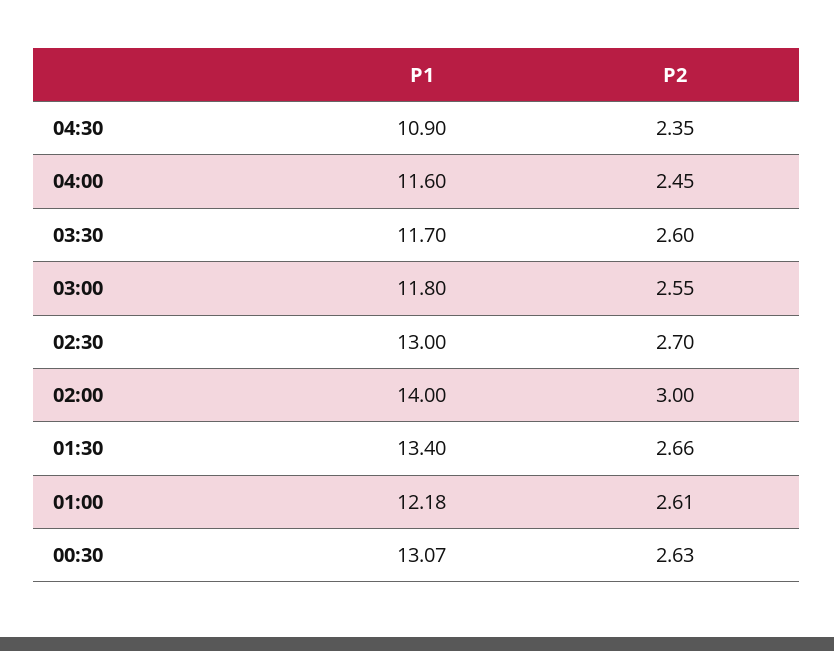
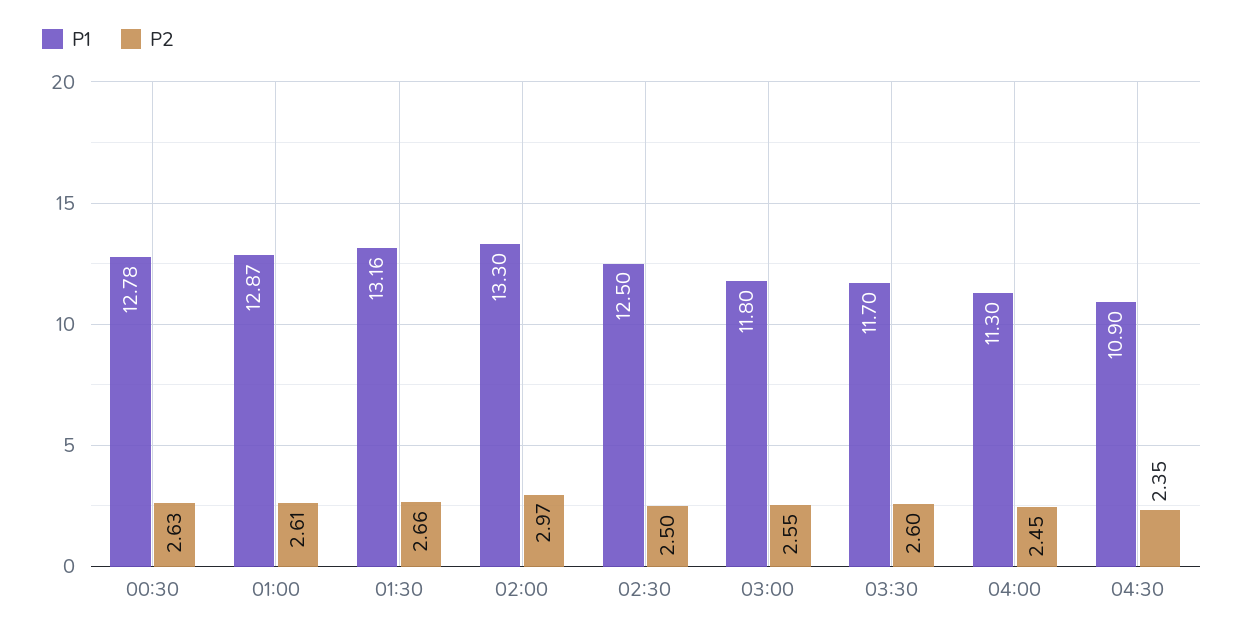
  {
    "P1": {
      "04:30": 10.9,
-     "04:00": 11.6,
+     "04:00": 11.3,
      "03:30": 11.7,
      "03:00": 11.8,
-     "02:30": 13,
+     "02:30": 12.5,
-     "02:00": 14,
+     "02:00": 13.3,
-     "01:30": 13.4,
+     "01:30": 13.16,
-     "01:00": 12.18,
+     "01:00": 12.87,
-     "00:30": 13.07
+     "00:30": 12.78
    },
    "P2": {
      "04:30": 2.35,
      "04:00": 2.45,
      "03:30": 2.6,
      "03:00": 2.55,
-     "02:30": 2.7,
+     "02:30": 2.5,
-     "02:00": 3,
+     "02:00": 2.97,
      "01:30": 2.66,
      "01:00": 2.61,
      "00:30": 2.63
    }
  }

